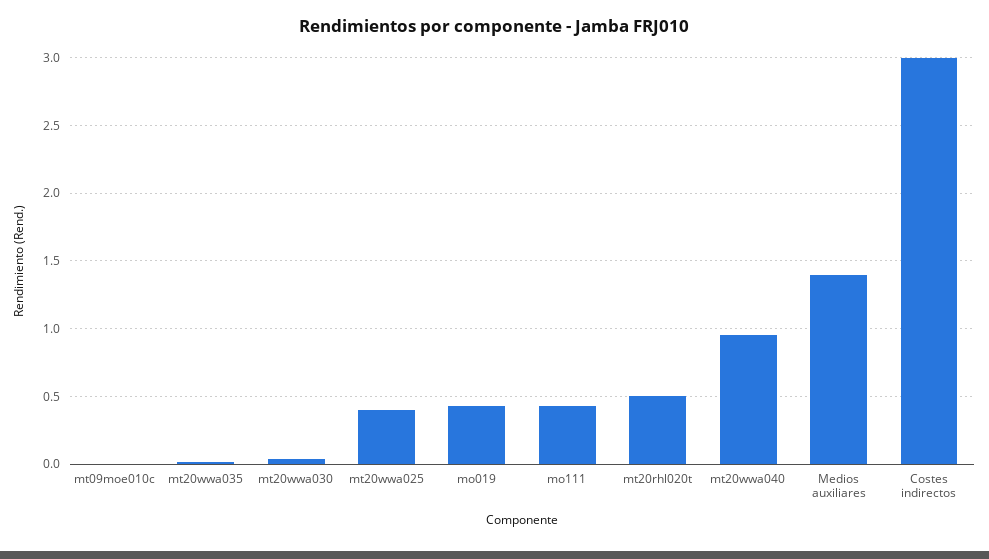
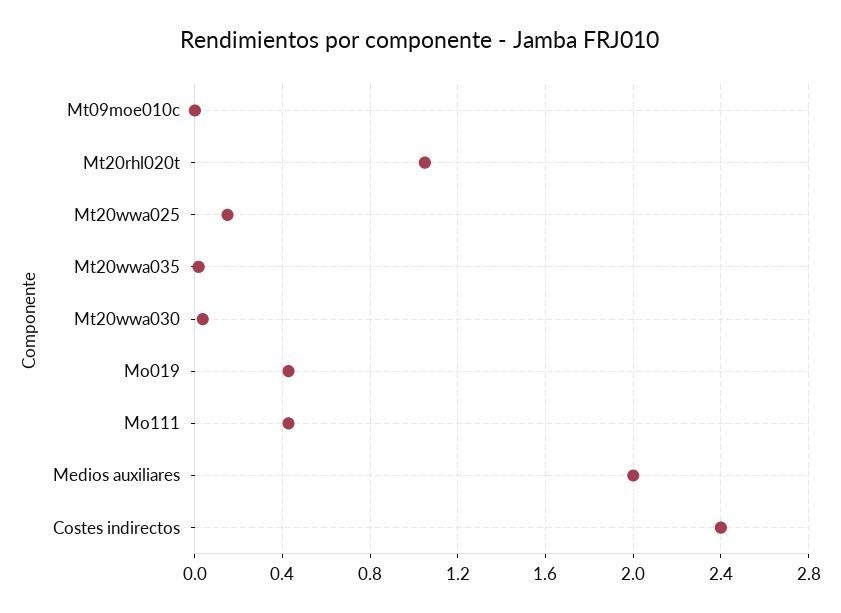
  {
    "mt09moe010c": 0,
    "mt20wwa035": 0,
    "mt20wwa030": 0.05,
-   "mt20wwa025": 0.4,
+   "mt20wwa025": 0.15,
    "mo019": 0.45,
    "mo111": 0.45,
-   "mt20rhl020t": 0.5,
+   "mt20rhl020t": 1.05,
-   "mt20wwa040": 0.95,
-   "Medios auxiliares": 1.4,
+   "Medios auxiliares": 2,
-   "Costes indirectos": 3
+   "Costes indirectos": 2.4
  }

